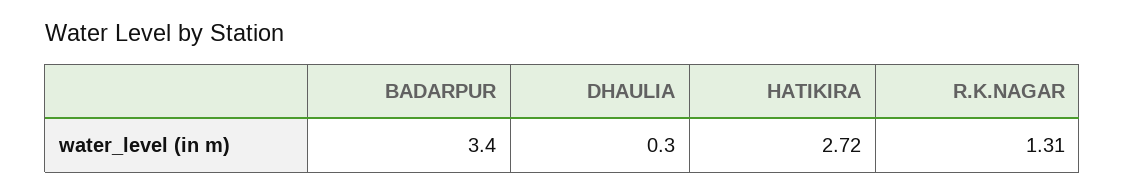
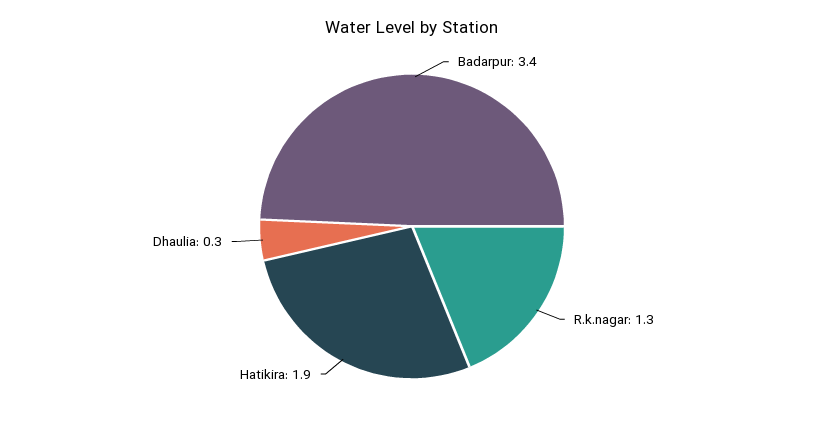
  {
    "BADARPUR": 3.4,
    "DHAULIA": 0.3,
-   "HATIKIRA": 2.72,
+   "HATIKIRA": 1.9,
    "R.K.NAGAR": 1.31
  }

